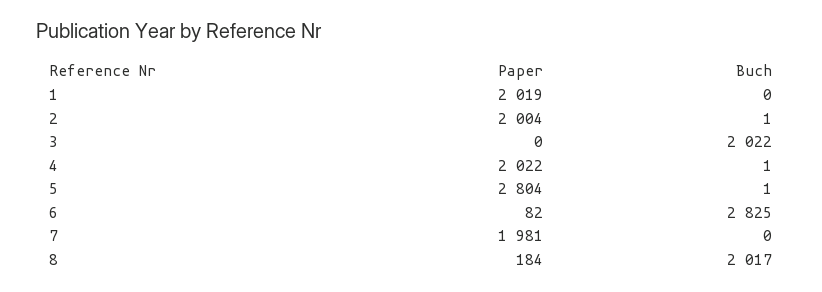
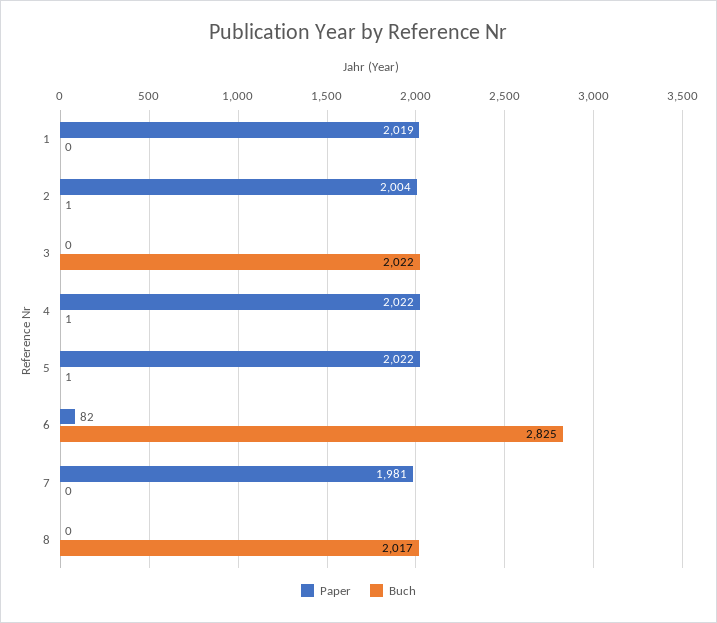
  {
    "Paper": {
      "1": 2019,
      "2": 2004,
      "3": 0,
      "4": 2022,
-     "5": 2804,
+     "5": 2022,
      "6": 82,
      "7": 1981,
-     "8": 184
+     "8": 0
    },
    "Buch": {
      "1": 0,
      "2": 1,
      "3": 2022,
      "4": 1,
      "5": 1,
      "6": 2825,
      "7": 0,
      "8": 2017
    }
  }

